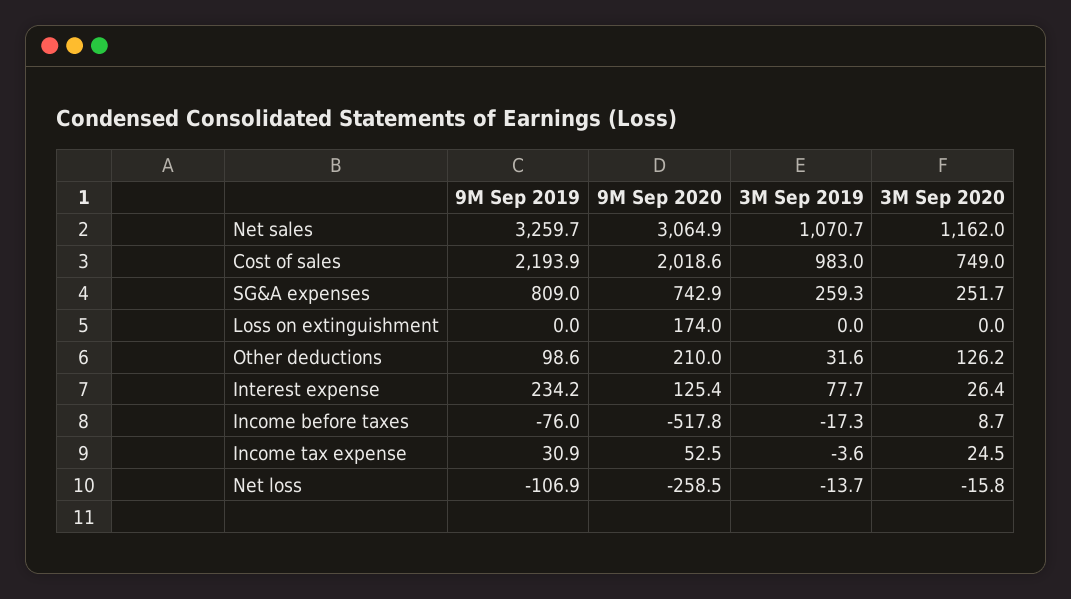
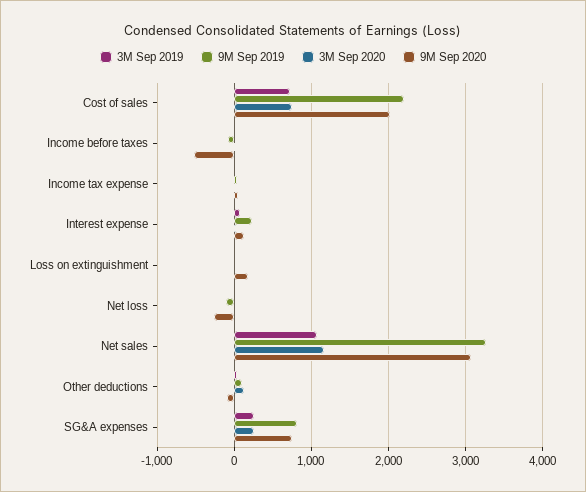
  {
    "9M Sep 2019": {
      "Net sales": 3259.7,
      "Cost of sales": 2193.9,
      "SG&A expenses": 809,
      "Loss on extinguishment": 0,
      "Other deductions": 98.6,
      "Interest expense": 234.2,
      "Income before taxes": -76,
      "Income tax expense": 30.9,
      "Net loss": -106.9
    },
    "9M Sep 2020": {
      "Net sales": 3064.9,
      "Cost of sales": 2018.6,
      "SG&A expenses": 742.9,
      "Loss on extinguishment": 174,
-     "Other deductions": 210,
+     "Other deductions": -100,
      "Interest expense": 125.4,
      "Income before taxes": -517.8,
      "Income tax expense": 52.5,
      "Net loss": -258.5
    },
    "3M Sep 2019": {
      "Net sales": 1070.7,
-     "Cost of sales": 983,
+     "Cost of sales": 700,
      "SG&A expenses": 259.3,
      "Loss on extinguishment": 0,
      "Other deductions": 31.6,
      "Interest expense": 77.7,
      "Income before taxes": -17.3,
      "Income tax expense": -3.6,
      "Net loss": -13.7
    },
    "3M Sep 2020": {
      "Net sales": 1162,
      "Cost of sales": 749,
      "SG&A expenses": 251.7,
      "Loss on extinguishment": 0,
      "Other deductions": 126.2,
      "Interest expense": 26.4,
      "Income before taxes": 8.7,
      "Income tax expense": 24.5,
      "Net loss": -15.8
    }
  }

